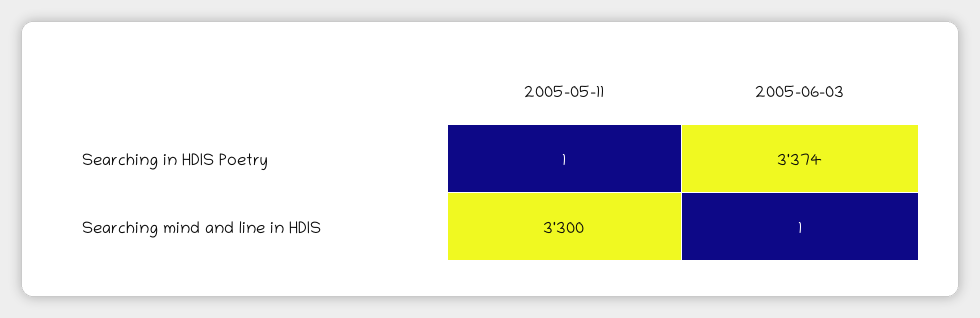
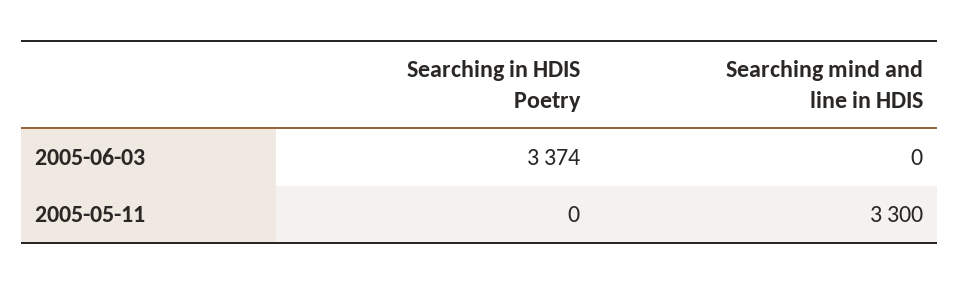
  {
    "2005-05-11": {
-     "Searching in HDIS Poetry": 1,
+     "Searching in HDIS Poetry": 0,
      "Searching mind and line in HDIS": 3300
    },
    "2005-06-03": {
      "Searching in HDIS Poetry": 3374,
-     "Searching mind and line in HDIS": 1
+     "Searching mind and line in HDIS": 0
    }
  }

